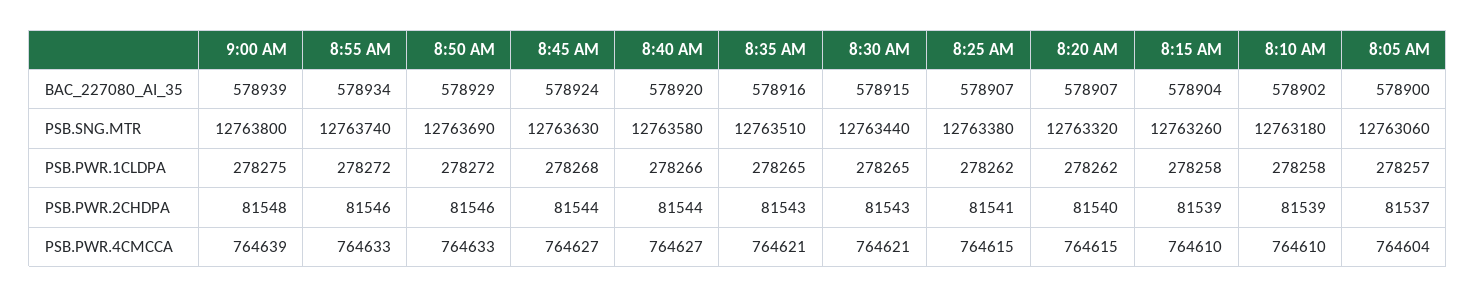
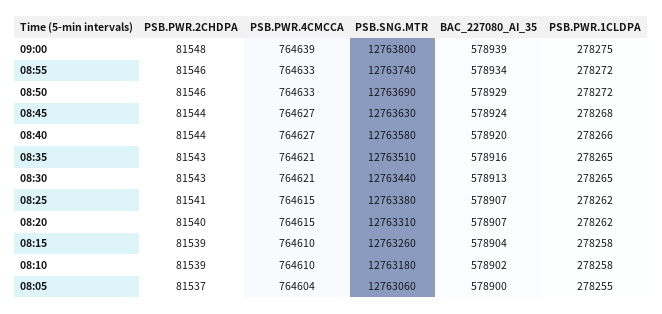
  {
    "9:00 AM": {
      "BAC_227080_AI_35": 578939,
      "PSB.SNG.MTR": 12763800,
      "PSB.PWR.1CLDPA": 278275,
      "PSB.PWR.2CHDPA": 81548,
      "PSB.PWR.4CMCCA": 764639
    },
    "8:55 AM": {
      "BAC_227080_AI_35": 578934,
      "PSB.SNG.MTR": 12763740,
      "PSB.PWR.1CLDPA": 278272,
      "PSB.PWR.2CHDPA": 81546,
      "PSB.PWR.4CMCCA": 764633
    },
    "8:50 AM": {
      "BAC_227080_AI_35": 578929,
      "PSB.SNG.MTR": 12763690,
      "PSB.PWR.1CLDPA": 278272,
      "PSB.PWR.2CHDPA": 81546,
      "PSB.PWR.4CMCCA": 764633
    },
    "8:45 AM": {
      "BAC_227080_AI_35": 578924,
      "PSB.SNG.MTR": 12763630,
      "PSB.PWR.1CLDPA": 278268,
      "PSB.PWR.2CHDPA": 81544,
      "PSB.PWR.4CMCCA": 764627
    },
    "8:40 AM": {
      "BAC_227080_AI_35": 578920,
      "PSB.SNG.MTR": 12763580,
      "PSB.PWR.1CLDPA": 278266,
      "PSB.PWR.2CHDPA": 81544,
      "PSB.PWR.4CMCCA": 764627
    },
    "8:35 AM": {
      "BAC_227080_AI_35": 578916,
      "PSB.SNG.MTR": 12763510,
      "PSB.PWR.1CLDPA": 278265,
      "PSB.PWR.2CHDPA": 81543,
      "PSB.PWR.4CMCCA": 764621
    },
    "8:30 AM": {
-     "BAC_227080_AI_35": 578915,
+     "BAC_227080_AI_35": 578913,
      "PSB.SNG.MTR": 12763440,
      "PSB.PWR.1CLDPA": 278265,
      "PSB.PWR.2CHDPA": 81543,
      "PSB.PWR.4CMCCA": 764621
    },
    "8:25 AM": {
      "BAC_227080_AI_35": 578907,
      "PSB.SNG.MTR": 12763380,
      "PSB.PWR.1CLDPA": 278262,
      "PSB.PWR.2CHDPA": 81541,
      "PSB.PWR.4CMCCA": 764615
    },
    "8:20 AM": {
      "BAC_227080_AI_35": 578907,
-     "PSB.SNG.MTR": 12763320,
+     "PSB.SNG.MTR": 12763310,
      "PSB.PWR.1CLDPA": 278262,
      "PSB.PWR.2CHDPA": 81540,
      "PSB.PWR.4CMCCA": 764615
    },
    "8:15 AM": {
      "BAC_227080_AI_35": 578904,
      "PSB.SNG.MTR": 12763260,
      "PSB.PWR.1CLDPA": 278258,
      "PSB.PWR.2CHDPA": 81539,
      "PSB.PWR.4CMCCA": 764610
    },
    "8:10 AM": {
      "BAC_227080_AI_35": 578902,
      "PSB.SNG.MTR": 12763180,
      "PSB.PWR.1CLDPA": 278258,
      "PSB.PWR.2CHDPA": 81539,
      "PSB.PWR.4CMCCA": 764610
    },
    "8:05 AM": {
      "BAC_227080_AI_35": 578900,
      "PSB.SNG.MTR": 12763060,
-     "PSB.PWR.1CLDPA": 278257,
+     "PSB.PWR.1CLDPA": 278255,
      "PSB.PWR.2CHDPA": 81537,
      "PSB.PWR.4CMCCA": 764604
    }
  }

